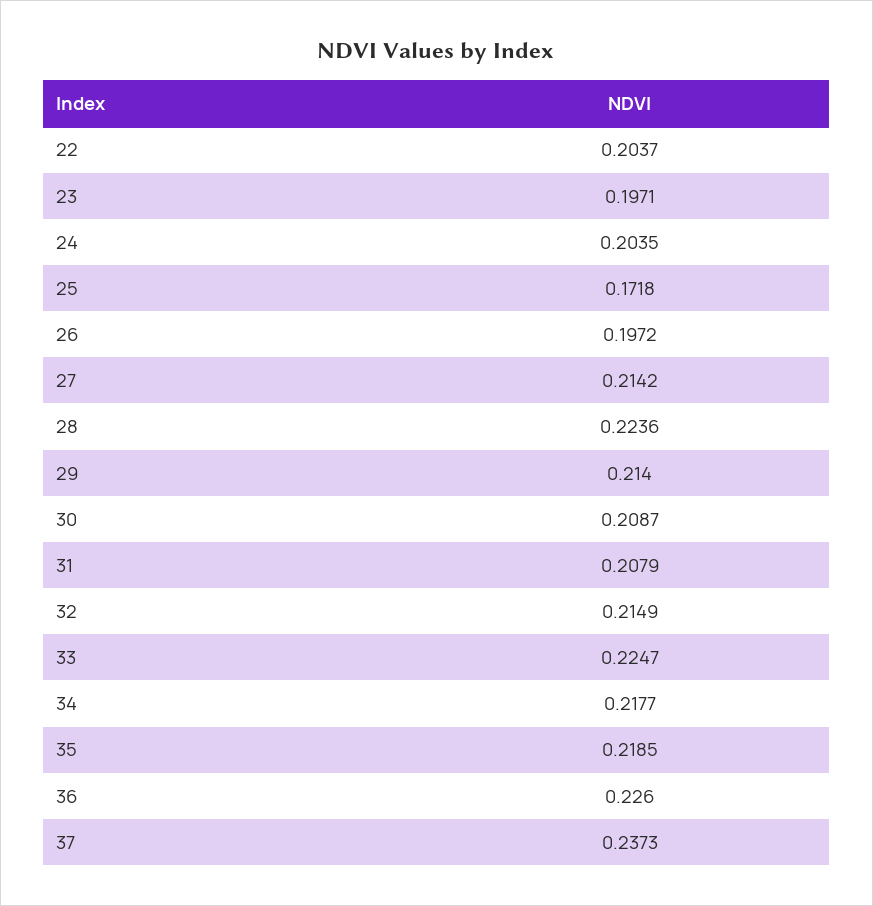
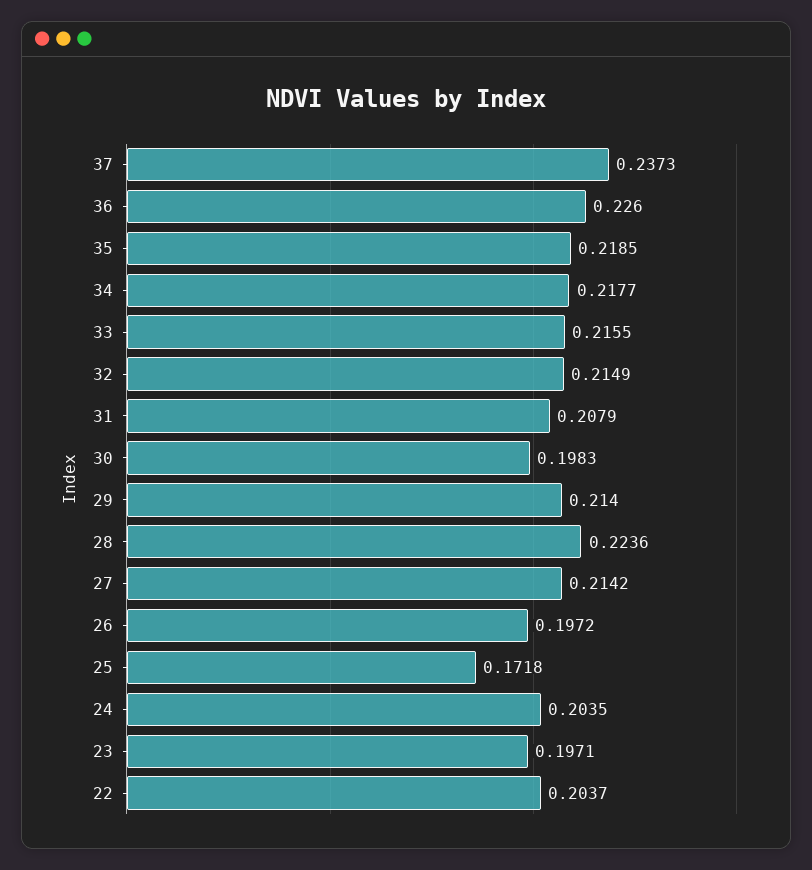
  {
    "22": 0.2037,
    "23": 0.1971,
    "24": 0.2035,
    "25": 0.1718,
    "26": 0.1972,
    "27": 0.2142,
    "28": 0.2236,
    "29": 0.214,
-   "30": 0.2087,
+   "30": 0.1983,
    "31": 0.2079,
    "32": 0.2149,
-   "33": 0.2247,
+   "33": 0.2155,
    "34": 0.2177,
    "35": 0.2185,
    "36": 0.226,
    "37": 0.2373
  }

